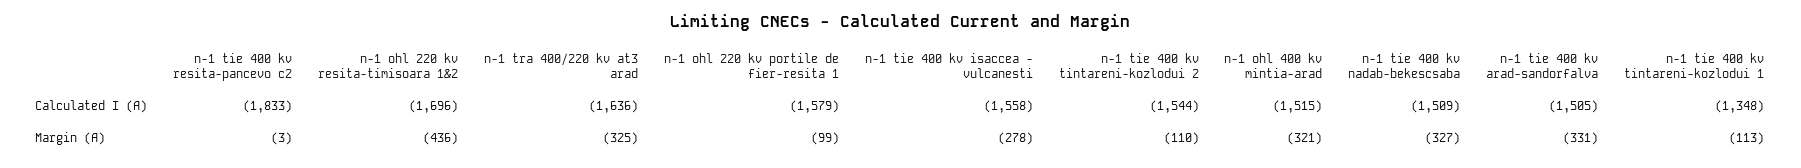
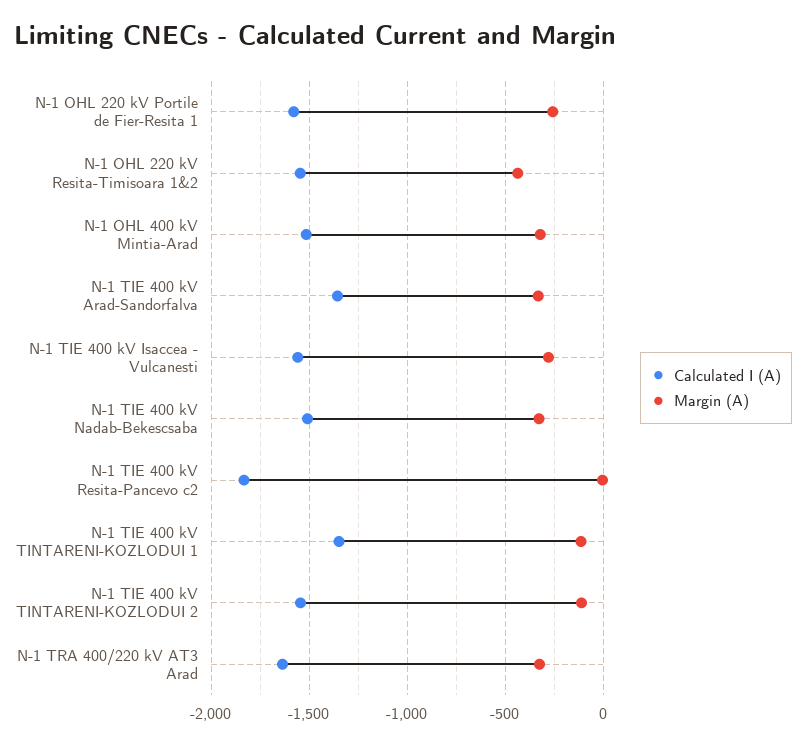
  {
    "Calculated I (A)": {
      "n-1 tie 400 kv resita-pancevo c2": -1833,
-     "n-1 ohl 220 kv resita-timisoara 1&2": -1696,
+     "n-1 ohl 220 kv resita-timisoara 1&2": -1550,
      "n-1 tra 400/220 kv at3 arad": -1636,
      "n-1 ohl 220 kv portile de fier-resita 1": -1579,
      "n-1 tie 400 kv isaccea - vulcanesti": -1558,
      "n-1 tie 400 kv tintareni-kozlodui 2": -1544,
      "n-1 ohl 400 kv mintia-arad": -1515,
      "n-1 tie 400 kv nadab-bekescsaba": -1509,
-     "n-1 tie 400 kv arad-sandorfalva": -1505,
+     "n-1 tie 400 kv arad-sandorfalva": -1350,
      "n-1 tie 400 kv tintareni-kozlodui 1": -1348
    },
    "Margin (A)": {
      "n-1 tie 400 kv resita-pancevo c2": -3,
      "n-1 ohl 220 kv resita-timisoara 1&2": -436,
      "n-1 tra 400/220 kv at3 arad": -325,
-     "n-1 ohl 220 kv portile de fier-resita 1": -99,
+     "n-1 ohl 220 kv portile de fier-resita 1": -250,
      "n-1 tie 400 kv isaccea - vulcanesti": -278,
      "n-1 tie 400 kv tintareni-kozlodui 2": -110,
      "n-1 ohl 400 kv mintia-arad": -321,
      "n-1 tie 400 kv nadab-bekescsaba": -327,
      "n-1 tie 400 kv arad-sandorfalva": -331,
      "n-1 tie 400 kv tintareni-kozlodui 1": -113
    }
  }

